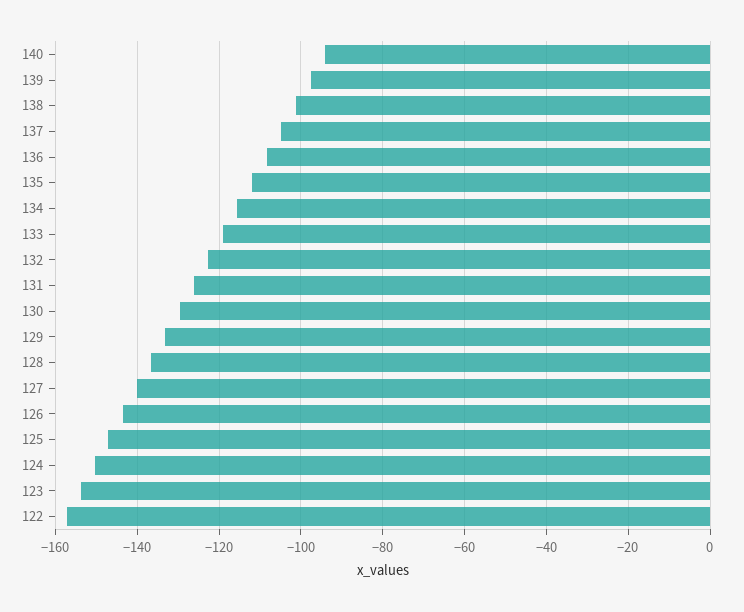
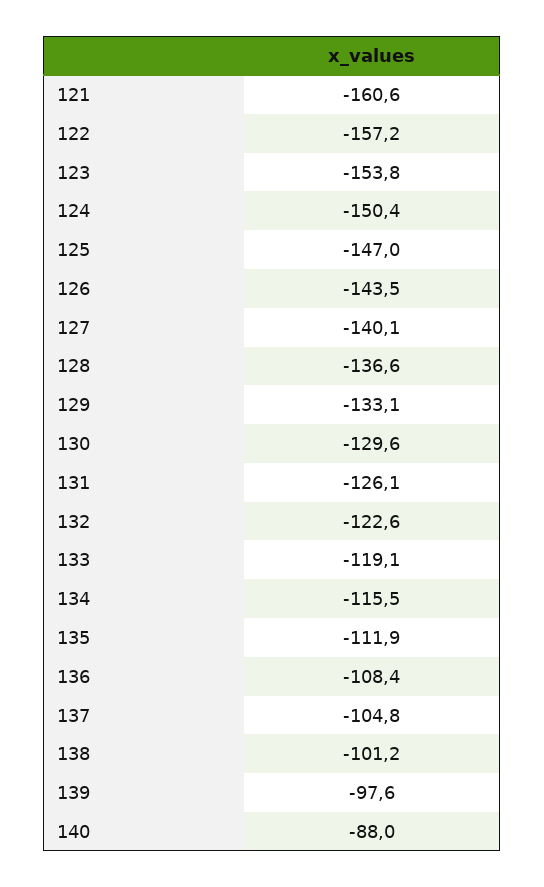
  {
-   "140": -94,
+   "140": -88,
    "139": -97.6,
    "138": -101.2,
    "137": -104.8,
    "136": -108.4,
    "135": -111.9,
    "134": -115.5,
    "133": -119.1,
    "132": -122.6,
    "131": -126.1,
    "130": -129.6,
    "129": -133.1,
    "128": -136.6,
    "127": -140.1,
    "126": -143.5,
    "125": -147,
    "124": -150.4,
    "123": -153.8,
-   "122": -157.2
+   "122": -157.2,
+   "121": -160.6
  }

